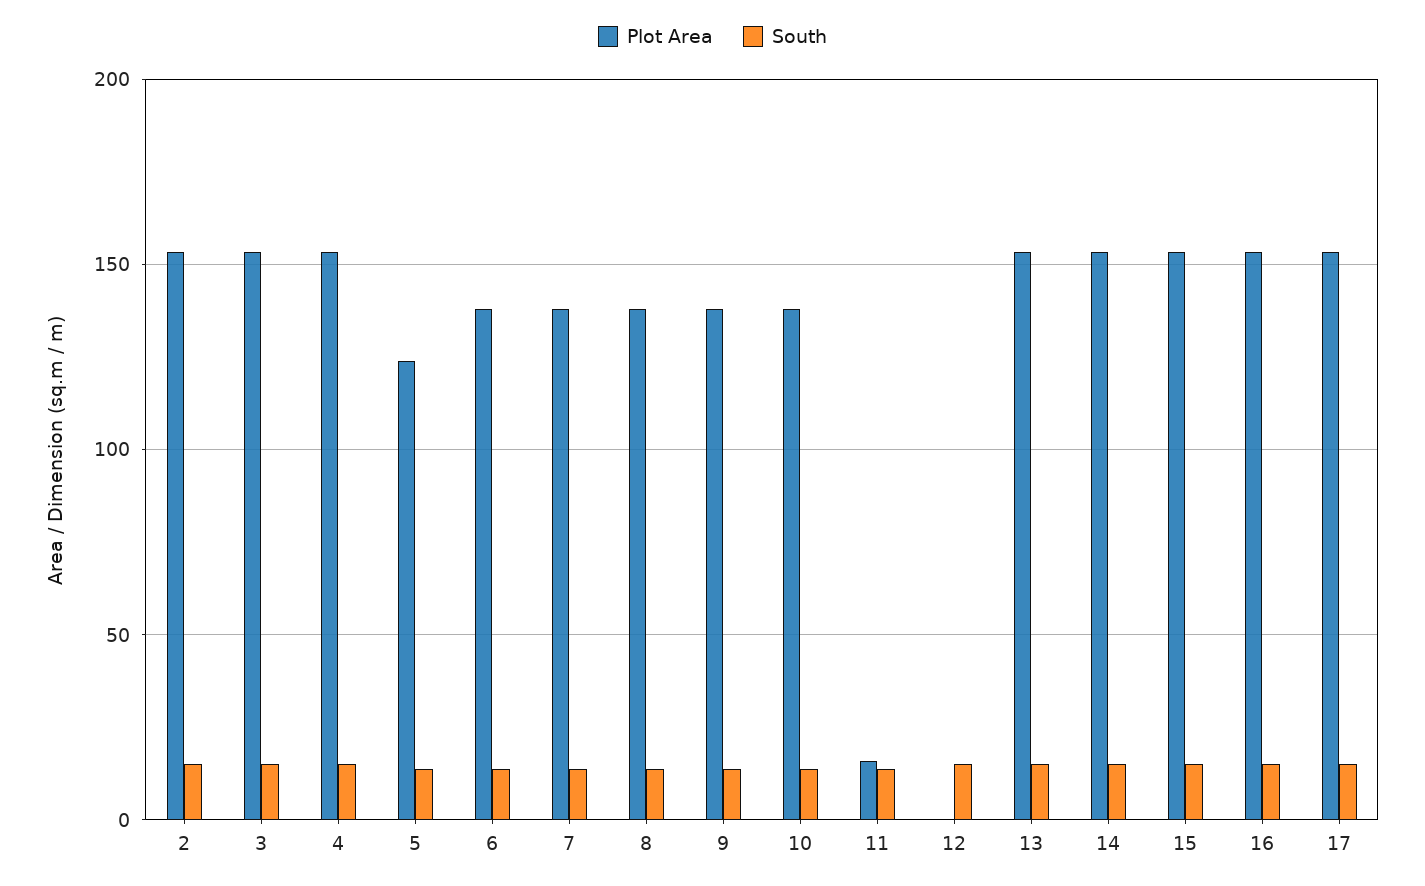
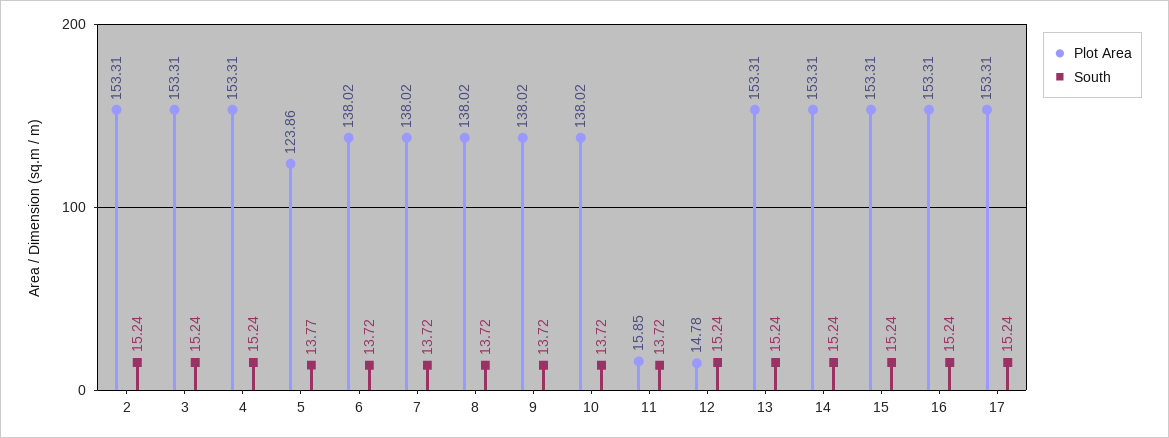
  {
    "Plot Area": {
      "2": 153.31,
      "3": 153.31,
      "4": 153.31,
      "5": 123.86,
      "6": 138.02,
      "7": 138.02,
      "8": 138.02,
      "9": 138.02,
      "10": 138.02,
      "11": 15.85,
-     "12": 0,
+     "12": 14.78,
      "13": 153.31,
      "14": 153.31,
      "15": 153.31,
      "16": 153.31,
      "17": 153.31
    },
    "South": {
      "2": 15.24,
      "3": 15.24,
      "4": 15.24,
      "5": 13.77,
      "6": 13.72,
      "7": 13.72,
      "8": 13.72,
      "9": 13.72,
      "10": 13.72,
      "11": 13.72,
      "12": 15.24,
      "13": 15.24,
      "14": 15.24,
      "15": 15.24,
      "16": 15.24,
      "17": 15.24
    }
  }

